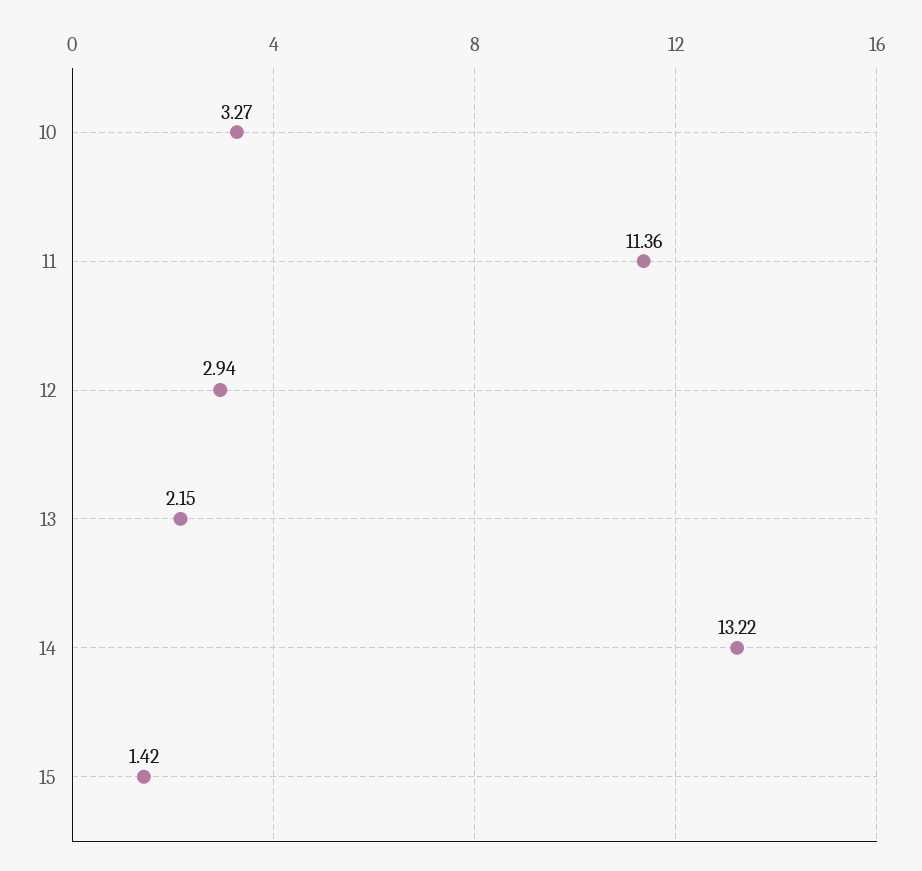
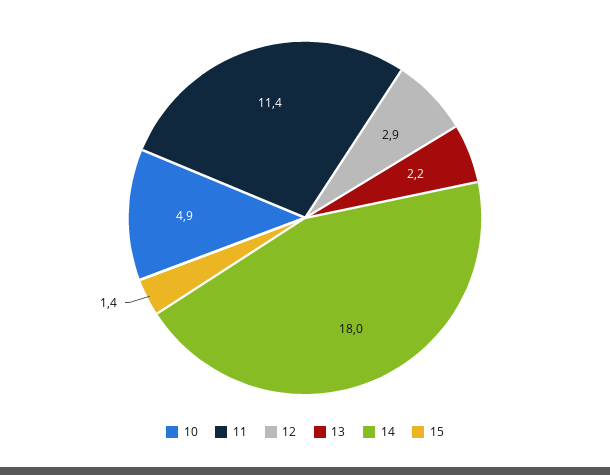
  {
-   "10": 3.27,
+   "10": 4.9,
    "11": 11.36,
    "12": 2.94,
    "13": 2.15,
-   "14": 13.22,
+   "14": 18,
    "15": 1.42
  }

